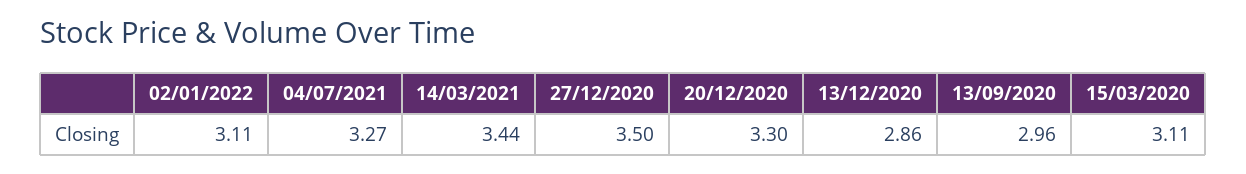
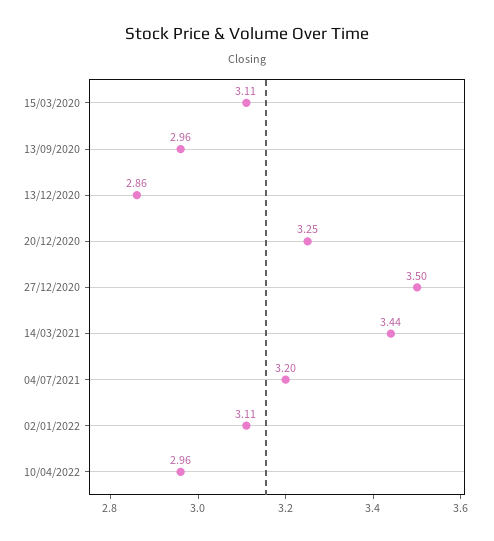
  {
    "02/01/2022": 3.11,
-   "04/07/2021": 3.27,
+   "04/07/2021": 3.2,
    "14/03/2021": 3.44,
    "27/12/2020": 3.5,
-   "20/12/2020": 3.3,
+   "20/12/2020": 3.25,
    "13/12/2020": 2.86,
    "13/09/2020": 2.96,
-   "15/03/2020": 3.11
+   "15/03/2020": 3.11,
+   "10/04/2022": 2.96
  }

